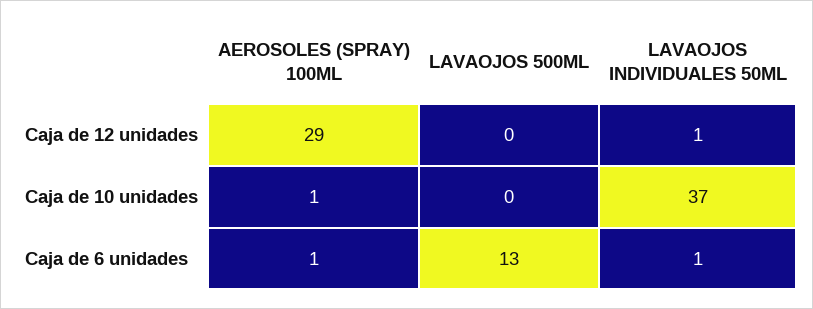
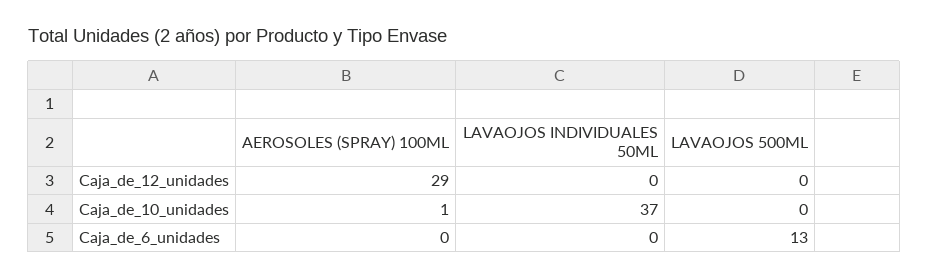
  {
    "AEROSOLES (SPRAY) 100ML": {
      "Caja de 12 unidades": 29,
      "Caja de 10 unidades": 1,
-     "Caja de 6 unidades": 1
+     "Caja de 6 unidades": 0
    },
    "LAVAOJOS 500ML": {
      "Caja de 12 unidades": 0,
      "Caja de 10 unidades": 0,
      "Caja de 6 unidades": 13
    },
    "LAVAOJOS INDIVIDUALES 50ML": {
-     "Caja de 12 unidades": 1,
+     "Caja de 12 unidades": 0,
      "Caja de 10 unidades": 37,
-     "Caja de 6 unidades": 1
+     "Caja de 6 unidades": 0
    }
  }

